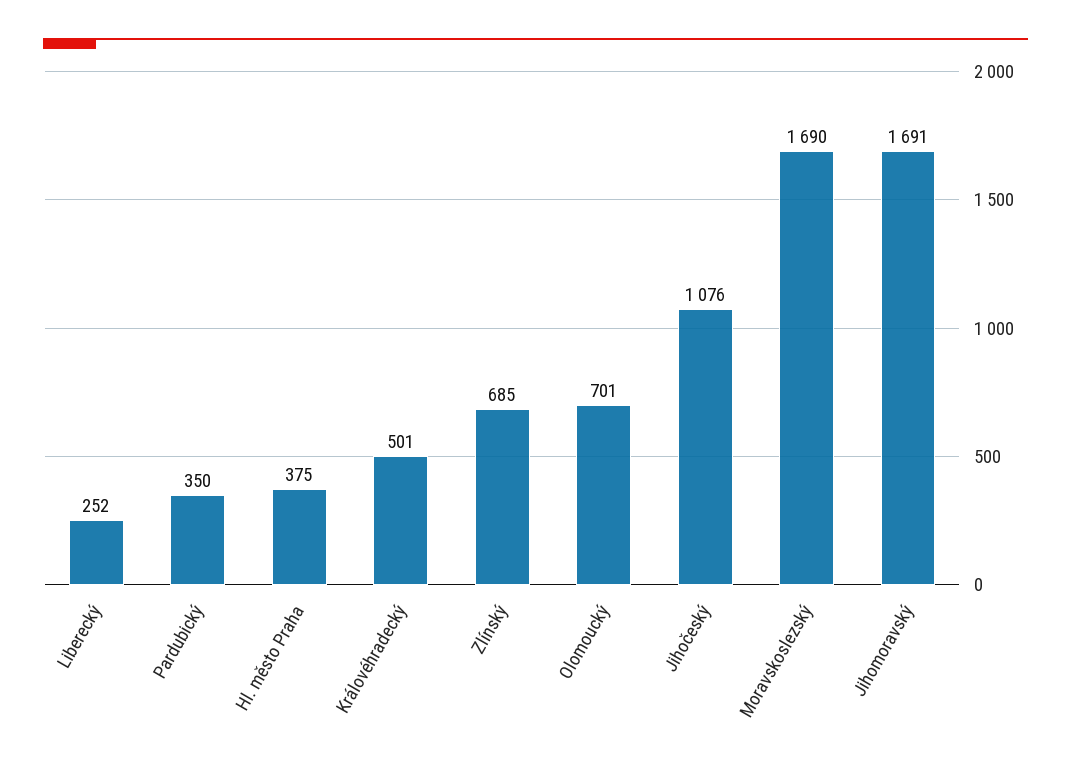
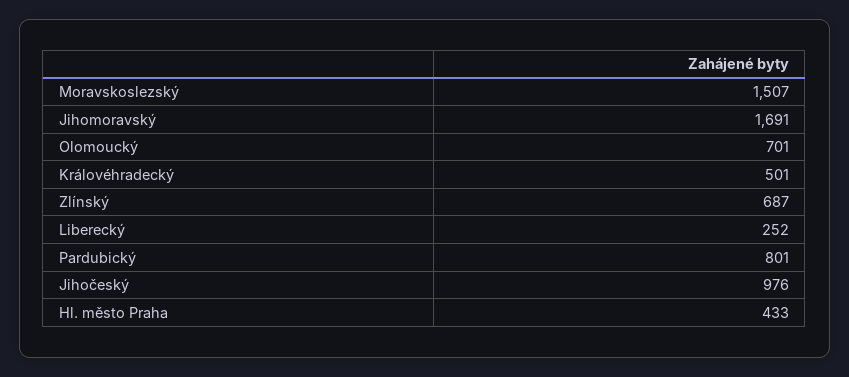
  {
    "Liberecký": 252,
-   "Pardubický": 350,
+   "Pardubický": 801,
-   "Hl. město Praha": 375,
+   "Hl. město Praha": 433,
    "Královéhradecký": 501,
-   "Zlínský": 685,
+   "Zlínský": 687,
    "Olomoucký": 701,
-   "Jihočeský": 1076,
+   "Jihočeský": 976,
-   "Moravskoslezský": 1690,
+   "Moravskoslezský": 1507,
    "Jihomoravský": 1691
  }

